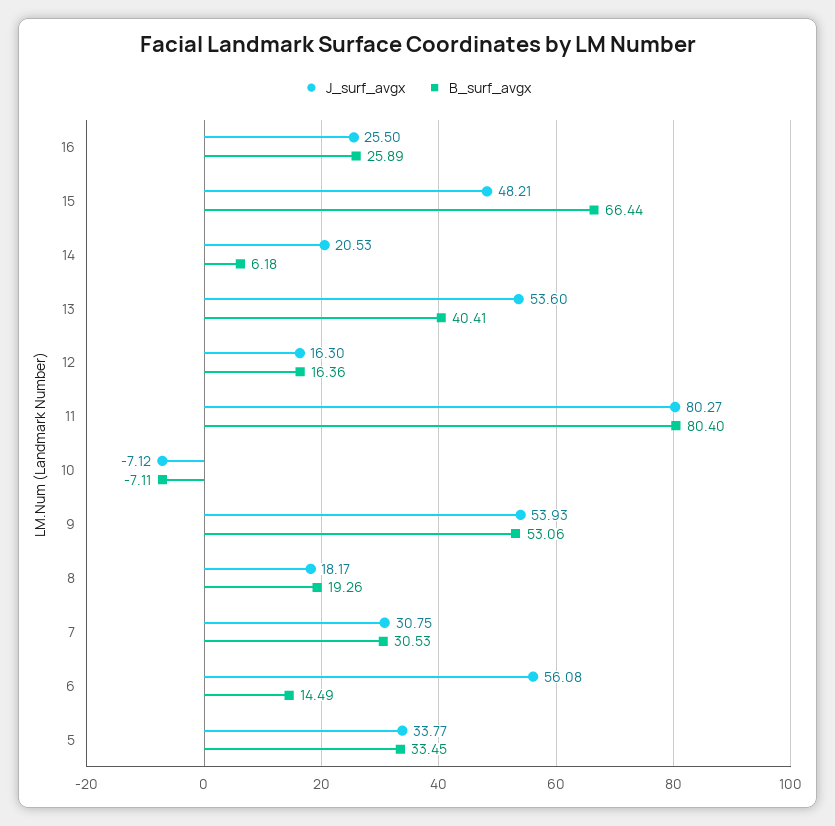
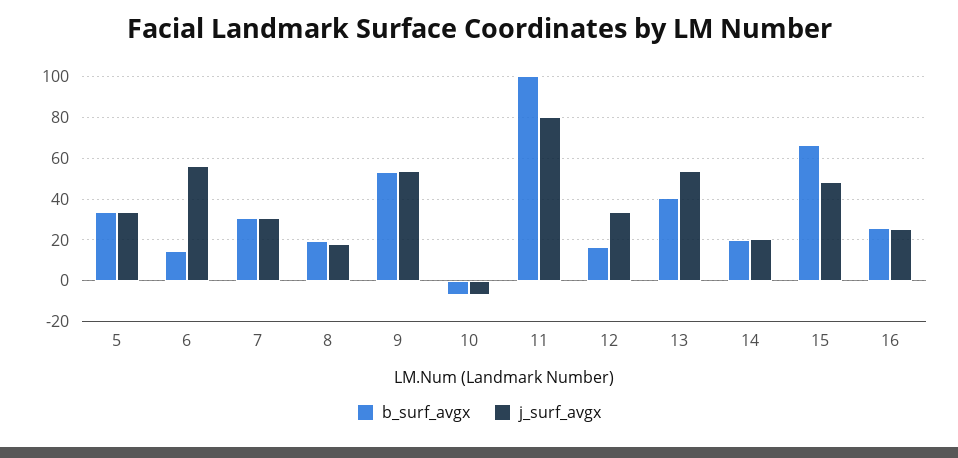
  {
    "J_surf_avgx": {
      "16": 25.5,
      "15": 48.21,
      "14": 20.53,
      "13": 53.6,
-     "12": 16.3,
+     "12": 35,
      "11": 80.27,
      "10": -7.12,
      "9": 53.93,
      "8": 18.17,
      "7": 30.75,
      "6": 56.08,
      "5": 33.77
    },
    "B_surf_avgx": {
      "16": 25.89,
      "15": 66.44,
-     "14": 6.18,
+     "14": 20,
      "13": 40.41,
      "12": 16.36,
-     "11": 80.4,
+     "11": 100,
      "10": -7.11,
      "9": 53.06,
      "8": 19.26,
      "7": 30.53,
      "6": 14.49,
      "5": 33.45
    }
  }

